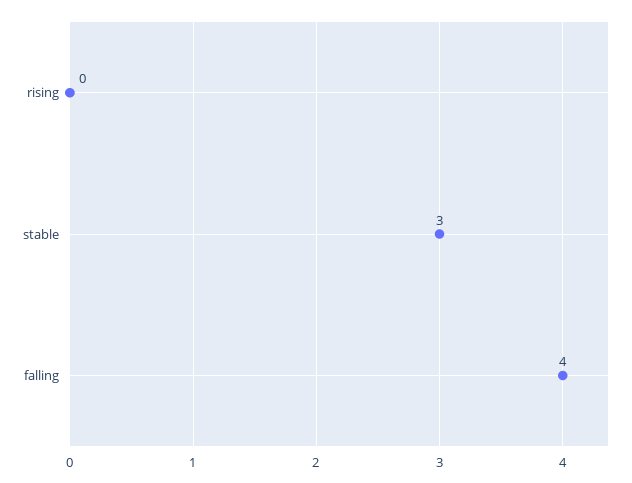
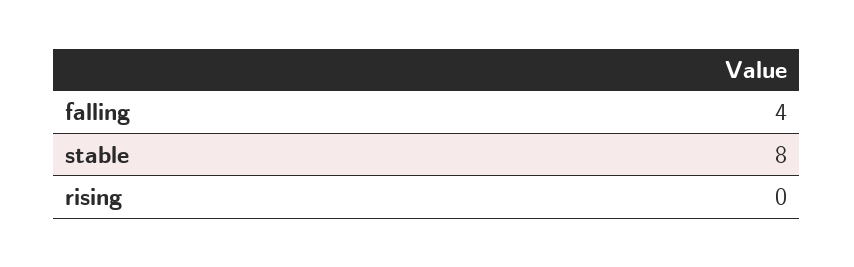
  {
    "rising": 0,
-   "stable": 3,
+   "stable": 8,
    "falling": 4
  }

